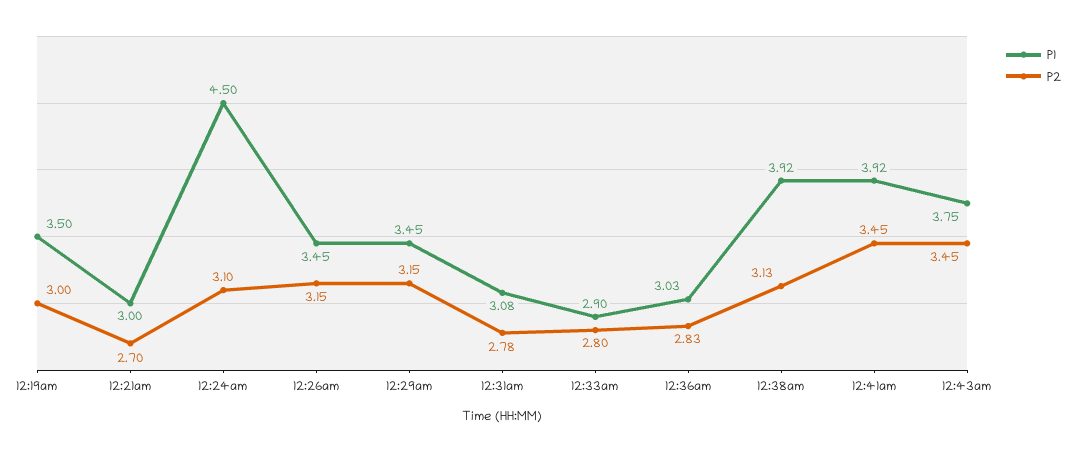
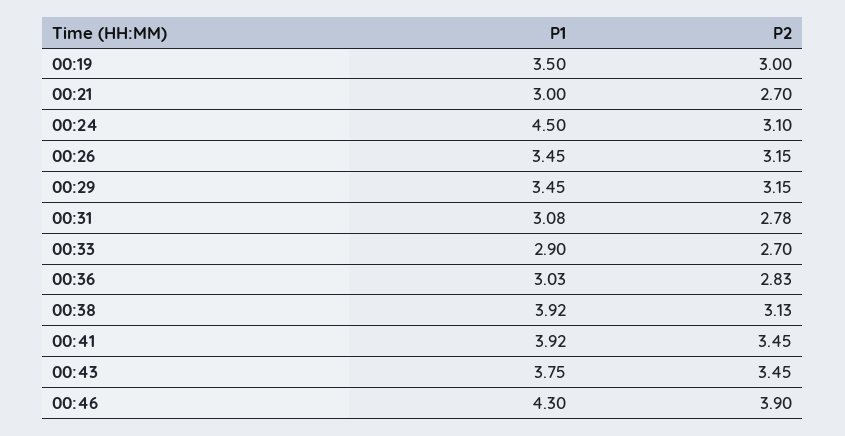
  {
    "P1": {
      "12:19am": 3.5,
      "12:21am": 3,
      "12:24am": 4.5,
      "12:26am": 3.45,
      "12:29am": 3.45,
      "12:31am": 3.08,
      "12:33am": 2.9,
      "12:36am": 3.03,
      "12:38am": 3.92,
      "12:41am": 3.92,
-     "12:43am": 3.75
+     "12:43am": 3.75,
+     "00:46": 4.3
    },
    "P2": {
      "12:19am": 3,
      "12:21am": 2.7,
      "12:24am": 3.1,
      "12:26am": 3.15,
      "12:29am": 3.15,
      "12:31am": 2.78,
-     "12:33am": 2.8,
+     "12:33am": 2.7,
      "12:36am": 2.83,
      "12:38am": 3.13,
      "12:41am": 3.45,
-     "12:43am": 3.45
+     "12:43am": 3.45,
+     "00:46": 3.9
    }
  }

